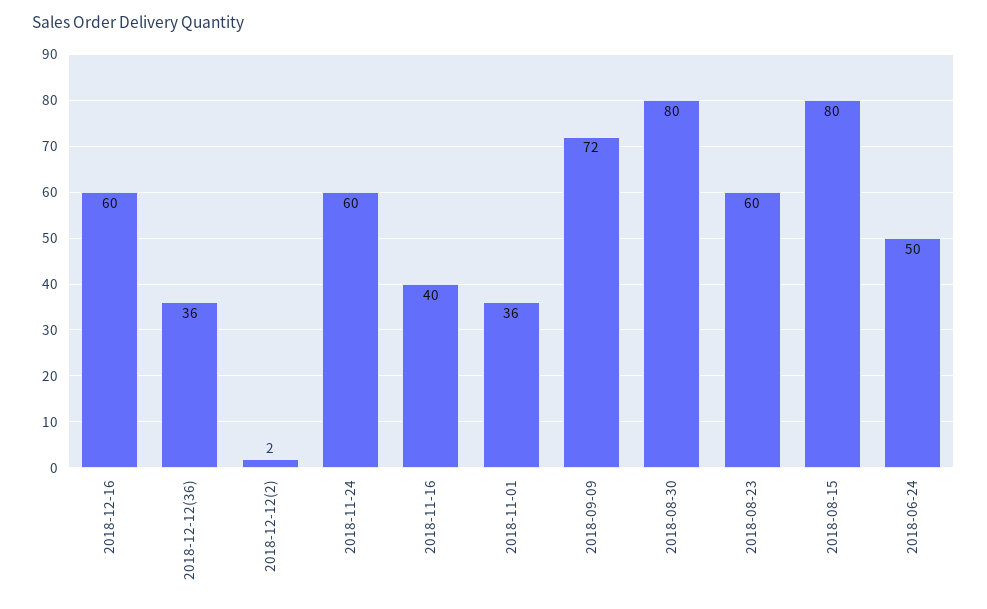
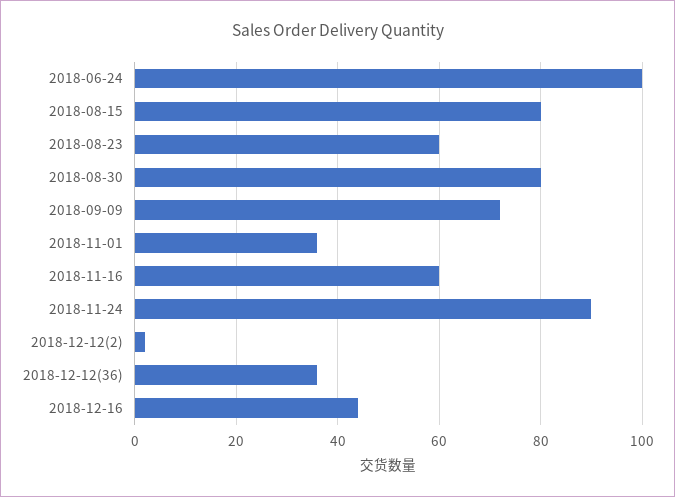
  {
-   "2018-12-16": 60,
+   "2018-12-16": 45,
    "2018-12-12(36)": 36,
    "2018-12-12(2)": 2,
-   "2018-11-24": 60,
+   "2018-11-24": 90,
-   "2018-11-16": 40,
+   "2018-11-16": 60,
    "2018-11-01": 36,
    "2018-09-09": 72,
    "2018-08-30": 80,
    "2018-08-23": 60,
    "2018-08-15": 80,
-   "2018-06-24": 50
+   "2018-06-24": 100
  }

